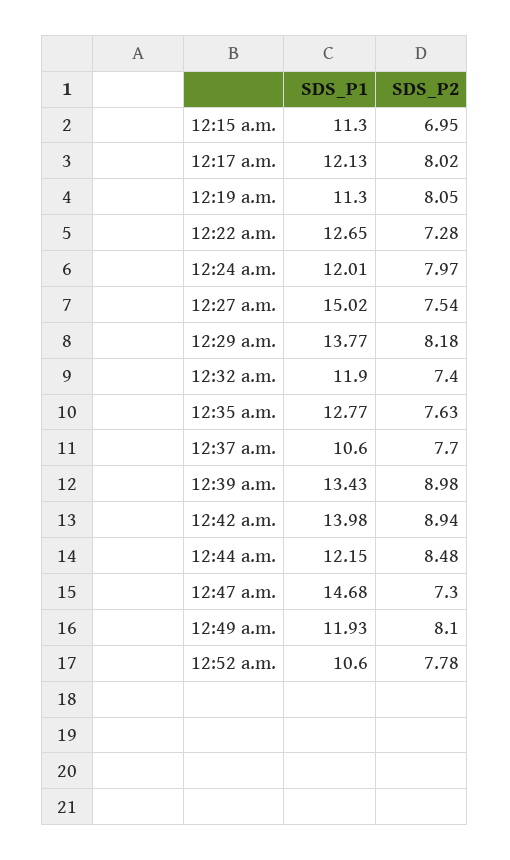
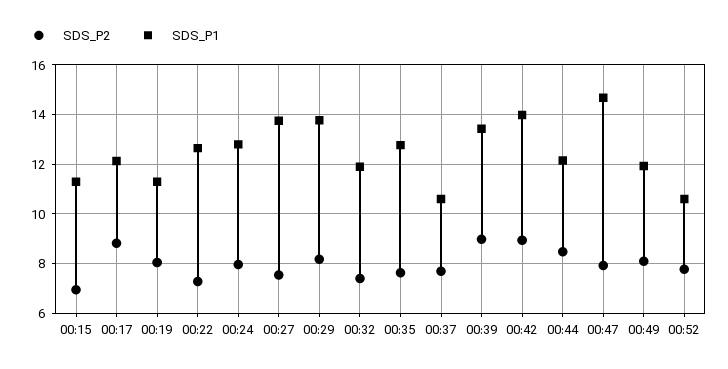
  {
    "SDS_P1": {
      "12:15 a.m.": 11.3,
      "12:17 a.m.": 12.13,
      "12:19 a.m.": 11.3,
      "12:22 a.m.": 12.65,
-     "12:24 a.m.": 12.01,
+     "12:24 a.m.": 12.75,
-     "12:27 a.m.": 15.02,
+     "12:27 a.m.": 13.75,
      "12:29 a.m.": 13.77,
      "12:32 a.m.": 11.9,
      "12:35 a.m.": 12.77,
      "12:37 a.m.": 10.6,
      "12:39 a.m.": 13.43,
      "12:42 a.m.": 13.98,
      "12:44 a.m.": 12.15,
      "12:47 a.m.": 14.68,
      "12:49 a.m.": 11.93,
      "12:52 a.m.": 10.6
    },
    "SDS_P2": {
      "12:15 a.m.": 6.95,
-     "12:17 a.m.": 8.02,
+     "12:17 a.m.": 8.75,
      "12:19 a.m.": 8.05,
      "12:22 a.m.": 7.28,
      "12:24 a.m.": 7.97,
      "12:27 a.m.": 7.54,
      "12:29 a.m.": 8.18,
      "12:32 a.m.": 7.4,
      "12:35 a.m.": 7.63,
      "12:37 a.m.": 7.7,
      "12:39 a.m.": 8.98,
      "12:42 a.m.": 8.94,
      "12:44 a.m.": 8.48,
-     "12:47 a.m.": 7.3,
+     "12:47 a.m.": 8,
      "12:49 a.m.": 8.1,
      "12:52 a.m.": 7.78
    }
  }

